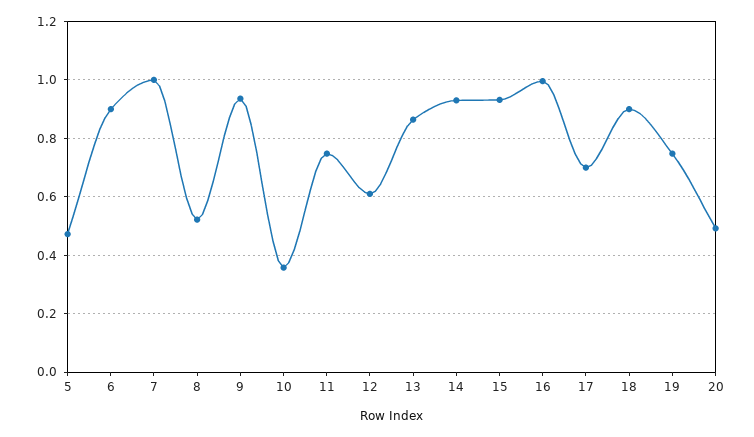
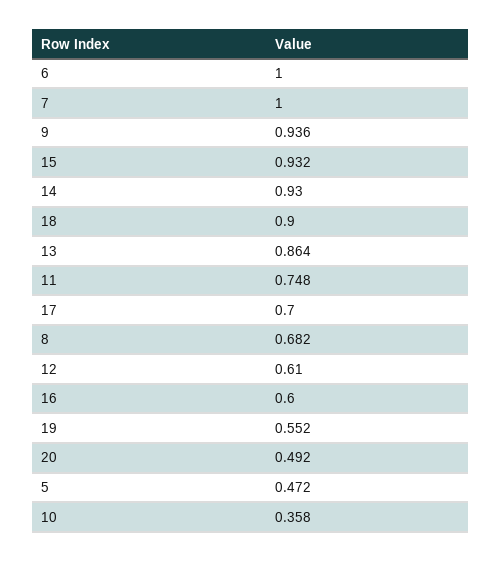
  {
    "5": 0.472,
-   "6": 0.9,
+   "6": 1,
    "7": 1,
-   "8": 0.525,
+   "8": 0.682,
    "9": 0.936,
    "10": 0.358,
    "11": 0.748,
    "12": 0.61,
    "13": 0.864,
    "14": 0.93,
    "15": 0.932,
-   "16": 1,
+   "16": 0.6,
    "17": 0.7,
    "18": 0.9,
-   "19": 0.75,
+   "19": 0.552,
    "20": 0.492
  }

